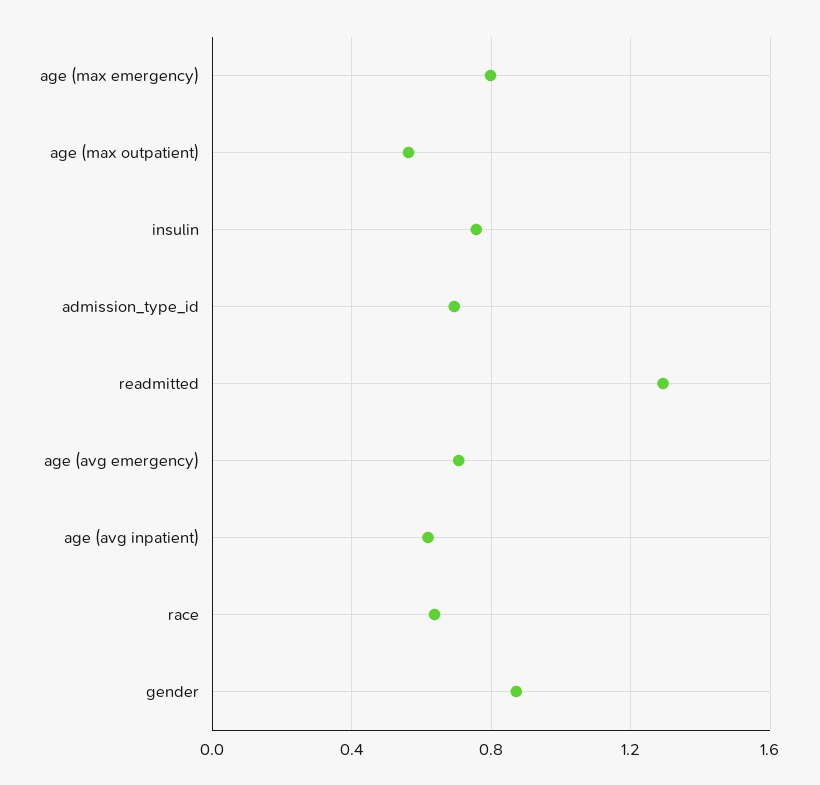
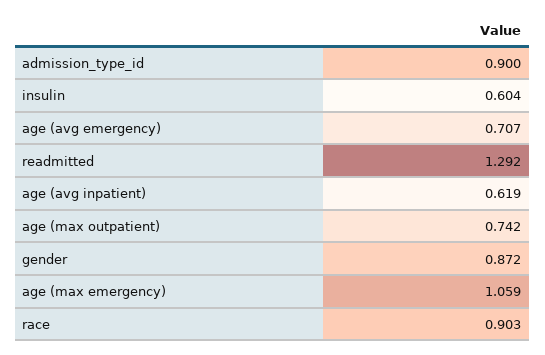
  {
-   "age (max emergency)": 0.8,
+   "age (max emergency)": 1.059,
-   "age (max outpatient)": 0.55,
+   "age (max outpatient)": 0.742,
-   "insulin": 0.75,
+   "insulin": 0.604,
-   "admission_type_id": 0.7,
+   "admission_type_id": 0.9,
    "readmitted": 1.292,
    "age (avg emergency)": 0.707,
    "age (avg inpatient)": 0.619,
-   "race": 0.65,
+   "race": 0.903,
    "gender": 0.872
  }

